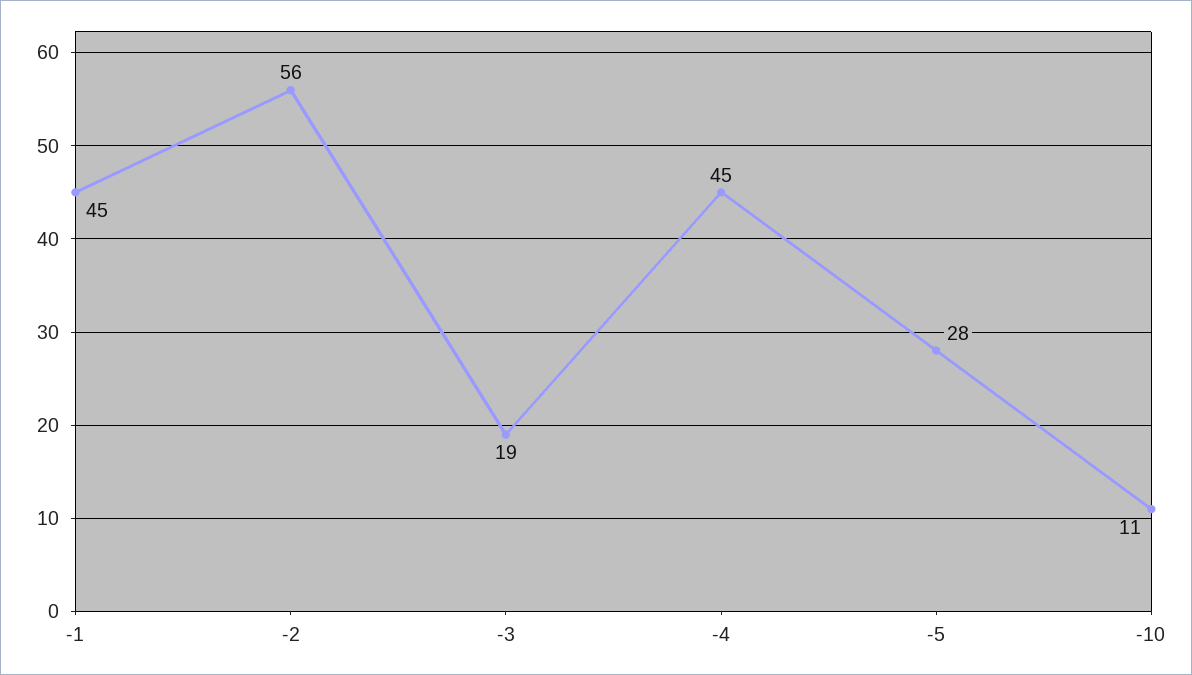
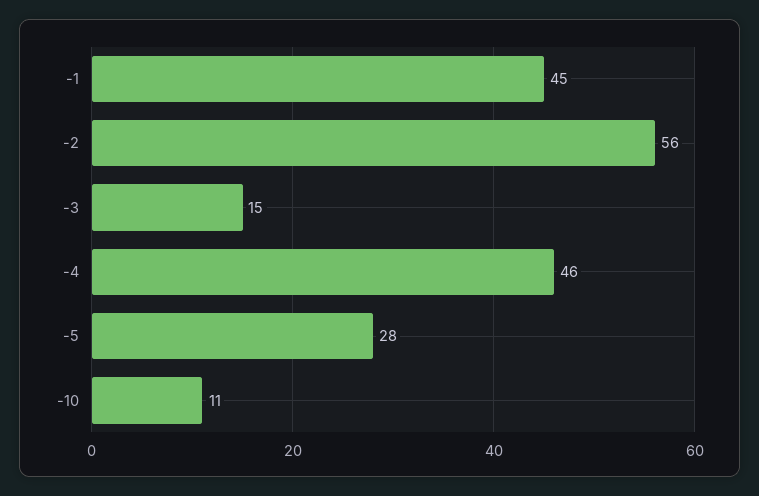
  {
    "-1": 45,
    "-2": 56,
-   "-3": 19,
+   "-3": 15,
-   "-4": 45,
+   "-4": 46,
    "-5": 28,
    "-10": 11
  }

